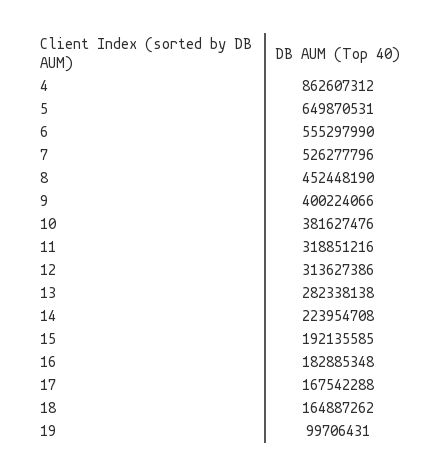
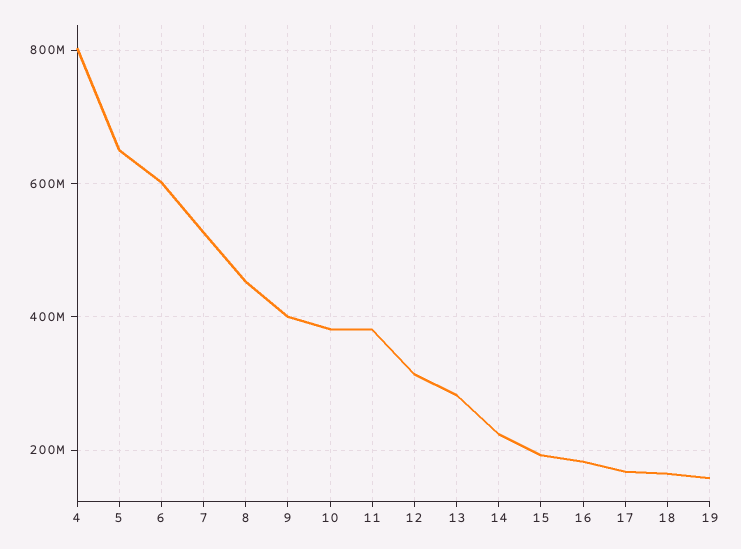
  {
-   "4": 862607312,
+   "4": 800000000,
    "5": 649870531,
-   "6": 555297990,
+   "6": 600000000,
    "7": 526277796,
    "8": 452448190,
    "9": 400224066,
    "10": 381627476,
-   "11": 318851216,
+   "11": 380000000,
    "12": 313627386,
    "13": 282338138,
    "14": 223954708,
    "15": 192135585,
    "16": 182885348,
    "17": 167542288,
    "18": 164887262,
-   "19": 99706431
+   "19": 160000000
  }

